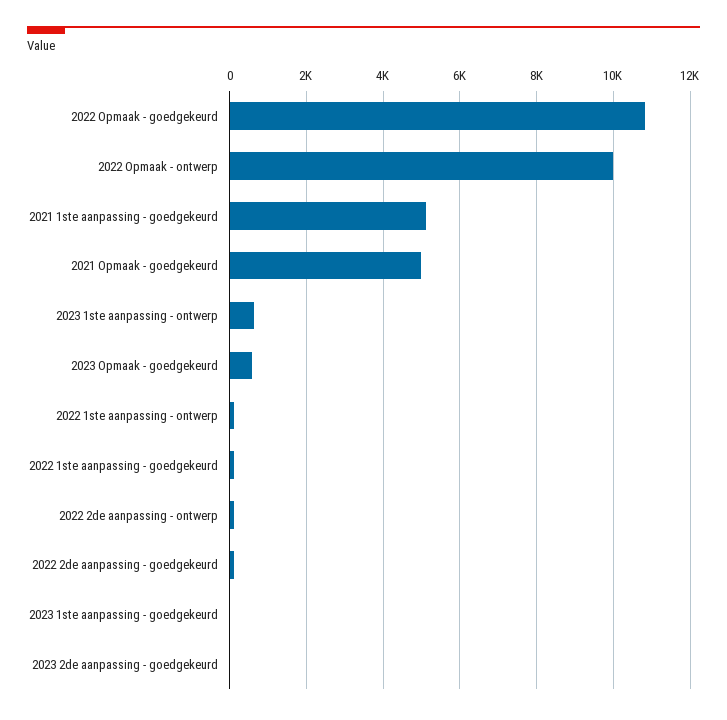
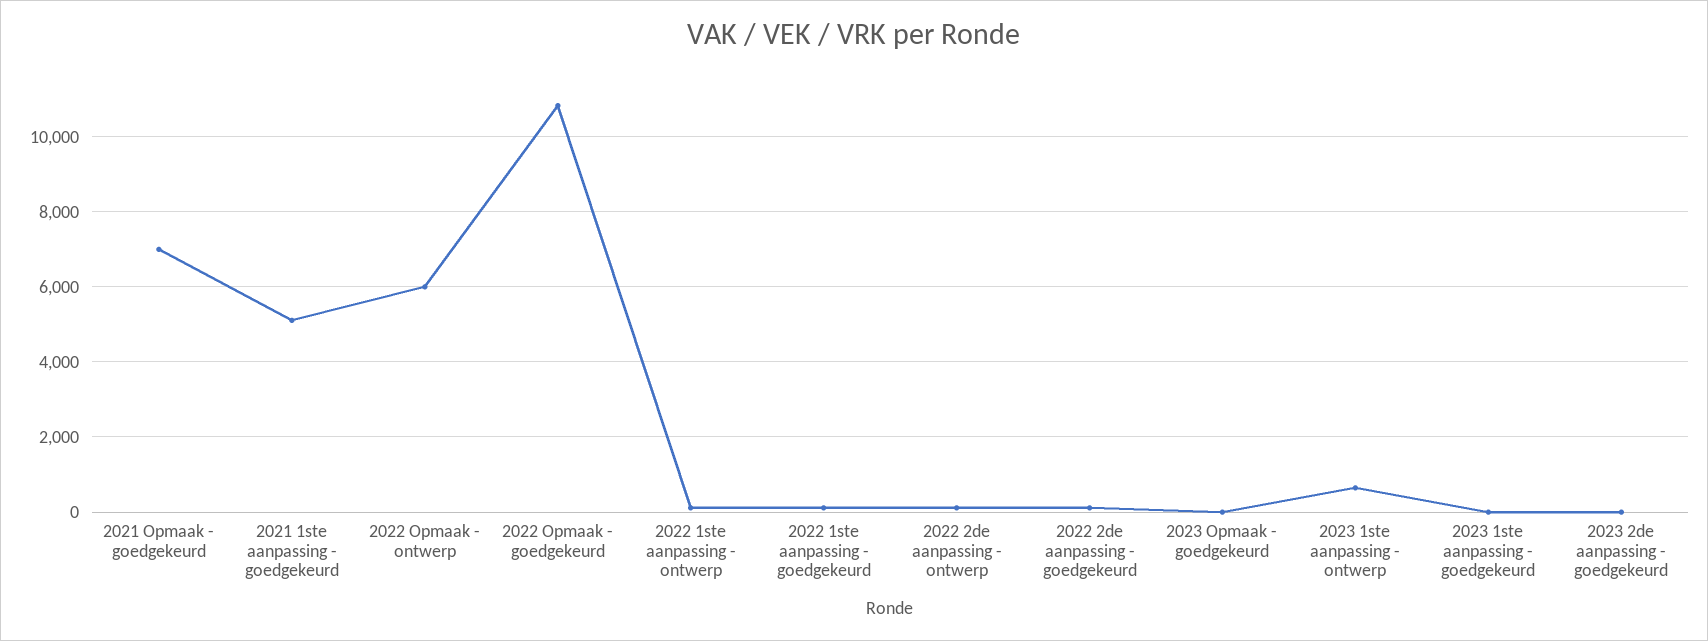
  {
    "2022 Opmaak - goedgekeurd": 10800,
-   "2022 Opmaak - ontwerp": 10000,
+   "2022 Opmaak - ontwerp": 6000,
    "2021 1ste aanpassing - goedgekeurd": 5200,
-   "2021 Opmaak - goedgekeurd": 5000,
+   "2021 Opmaak - goedgekeurd": 7000,
    "2023 1ste aanpassing - ontwerp": 600,
-   "2023 Opmaak - goedgekeurd": 600,
+   "2023 Opmaak - goedgekeurd": 0,
    "2022 1ste aanpassing - ontwerp": 200,
    "2022 1ste aanpassing - goedgekeurd": 200,
    "2022 2de aanpassing - ontwerp": 200,
    "2022 2de aanpassing - goedgekeurd": 200,
    "2023 1ste aanpassing - goedgekeurd": 0,
    "2023 2de aanpassing - goedgekeurd": 0
  }

